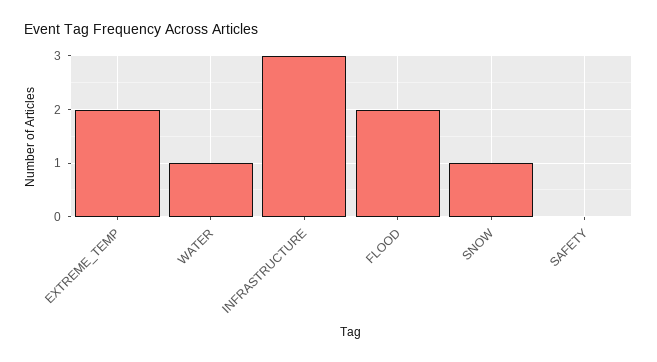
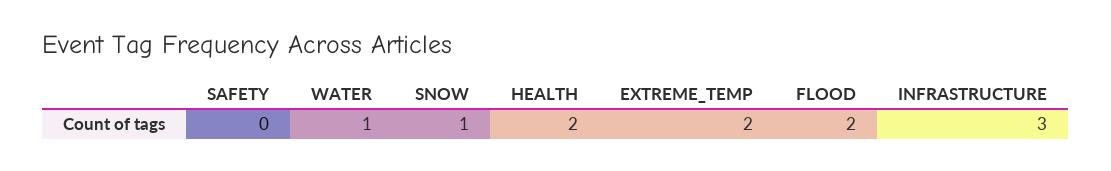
  {
    "EXTREME_TEMP": 2,
    "WATER": 1,
    "INFRASTRUCTURE": 3,
    "FLOOD": 2,
    "SNOW": 1,
-   "SAFETY": 0
+   "SAFETY": 0,
+   "HEALTH": 2
  }

